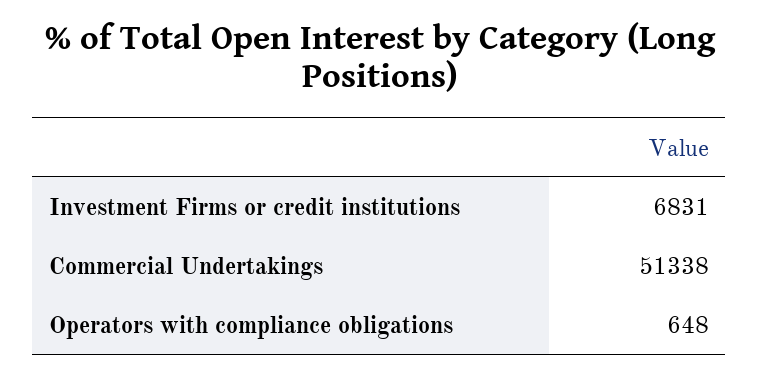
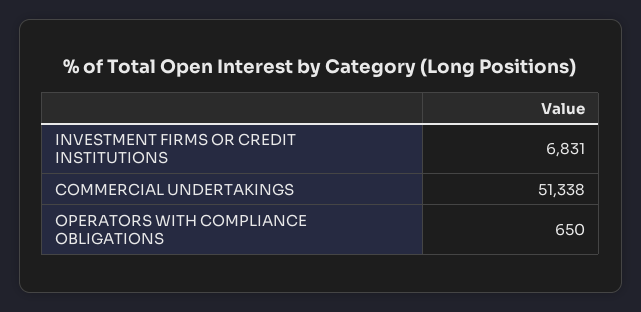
  {
    "Investment Firms or credit institutions": 6831,
    "Commercial Undertakings": 51338,
-   "Operators with compliance obligations": 648
+   "Operators with compliance obligations": 650
  }

